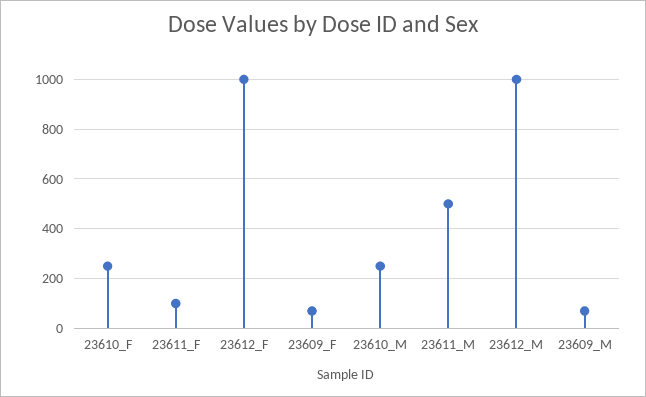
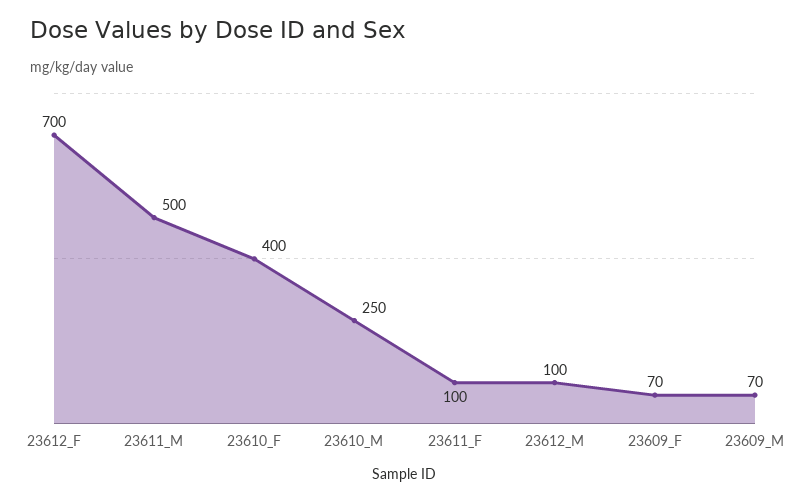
  {
-   "23610_F": 250,
+   "23610_F": 400,
    "23611_F": 100,
-   "23612_F": 1000,
+   "23612_F": 700,
    "23609_F": 70,
    "23610_M": 250,
    "23611_M": 500,
-   "23612_M": 1000,
+   "23612_M": 100,
    "23609_M": 70
  }

